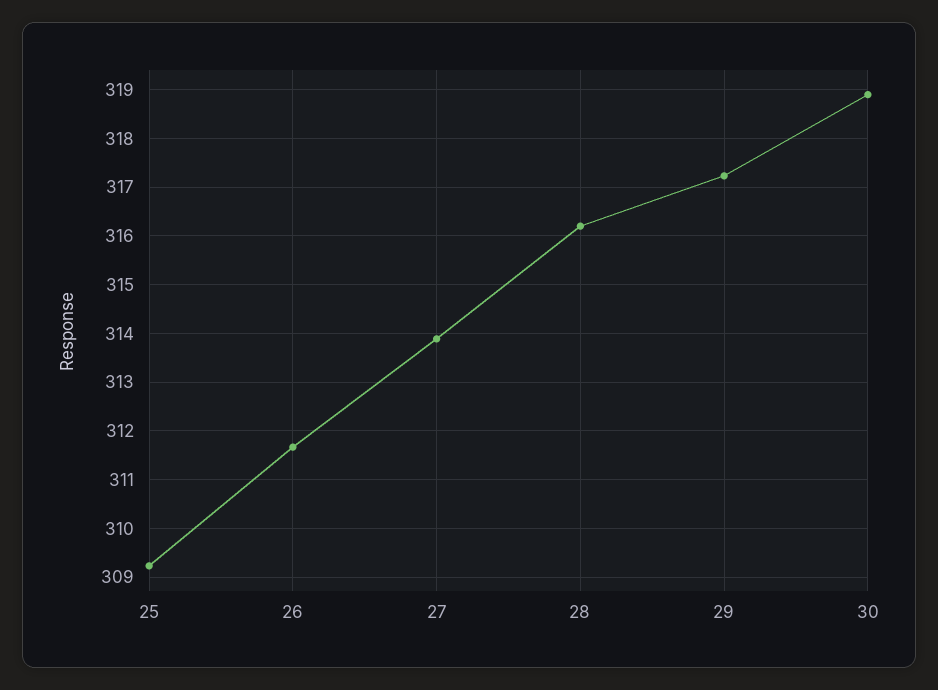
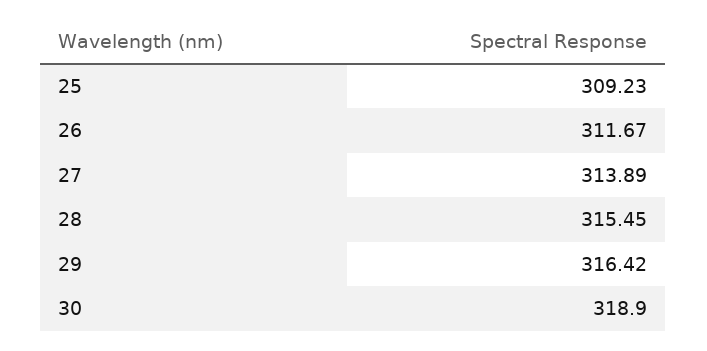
  {
    "25": 309.23,
    "26": 311.67,
    "27": 313.89,
-   "28": 316.2,
+   "28": 315.45,
-   "29": 317.2,
+   "29": 316.42,
    "30": 318.9
  }

